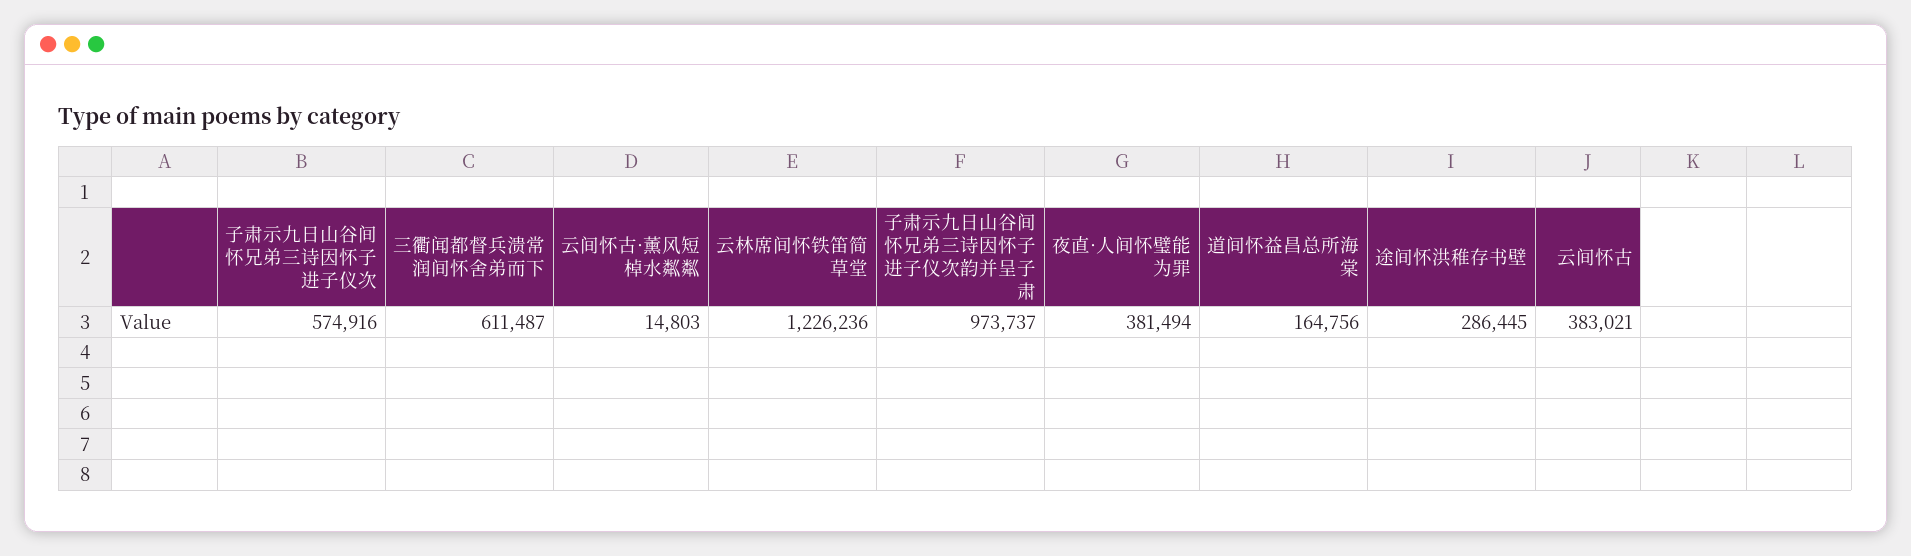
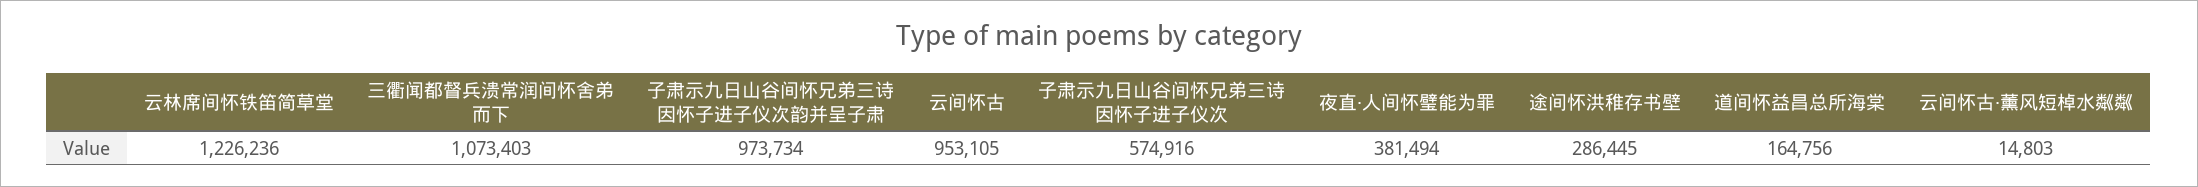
  {
    "子肃示九日山谷间怀兄弟三诗因怀子进子仪次": 574916,
-   "三衢闻都督兵溃常润间怀舍弟而下": 611487,
+   "三衢闻都督兵溃常润间怀舍弟而下": 1073403,
    "云间怀古·薰风短棹水粼粼": 14803,
    "云林席间怀铁笛简草堂": 1226236,
-   "子肃示九日山谷间怀兄弟三诗因怀子进子仪次韵并呈子肃": 973737,
+   "子肃示九日山谷间怀兄弟三诗因怀子进子仪次韵并呈子肃": 973734,
    "夜直·人间怀璧能为罪": 381494,
    "道间怀益昌总所海棠": 164756,
    "途间怀洪稚存书壁": 286445,
-   "云间怀古": 383021
+   "云间怀古": 953105
  }

